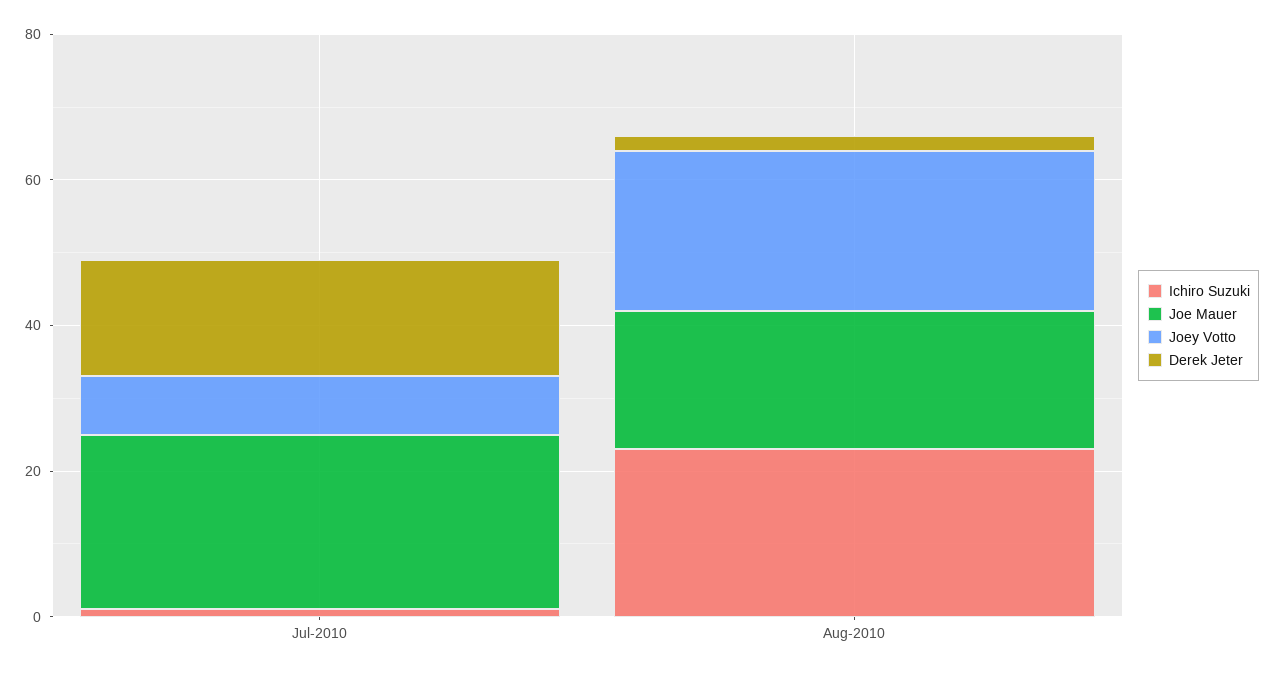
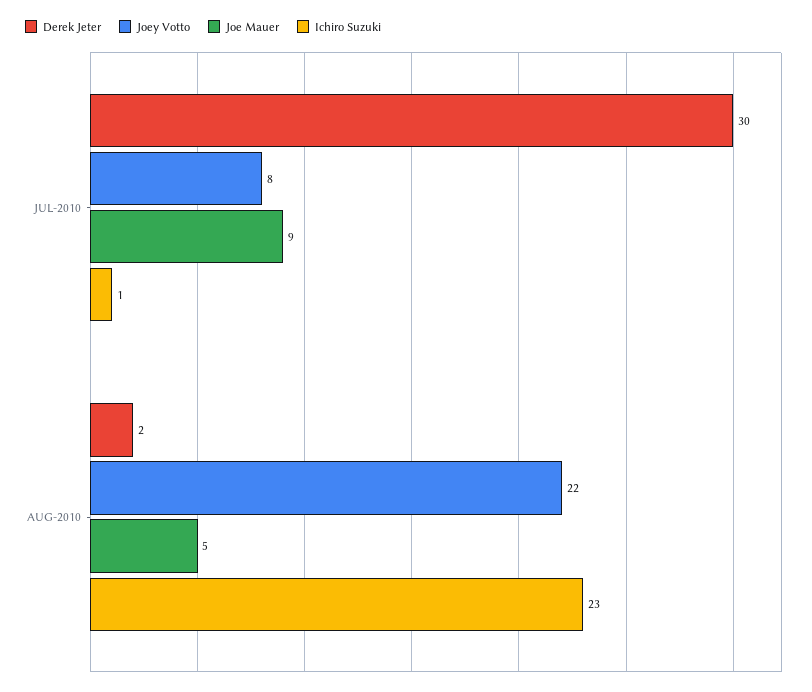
  {
    "Ichiro Suzuki": {
      "Jul-2010": 1,
      "Aug-2010": 23
    },
    "Joe Mauer": {
-     "Jul-2010": 25,
+     "Jul-2010": 9,
-     "Aug-2010": 20
+     "Aug-2010": 5
    },
    "Joey Votto": {
      "Jul-2010": 8,
      "Aug-2010": 22
    },
    "Derek Jeter": {
-     "Jul-2010": 15,
+     "Jul-2010": 30,
      "Aug-2010": 2
    }
  }

